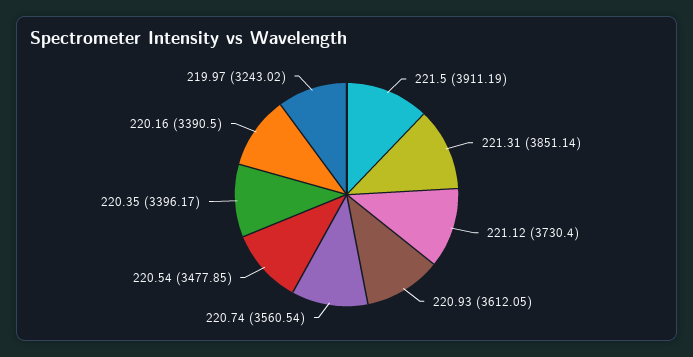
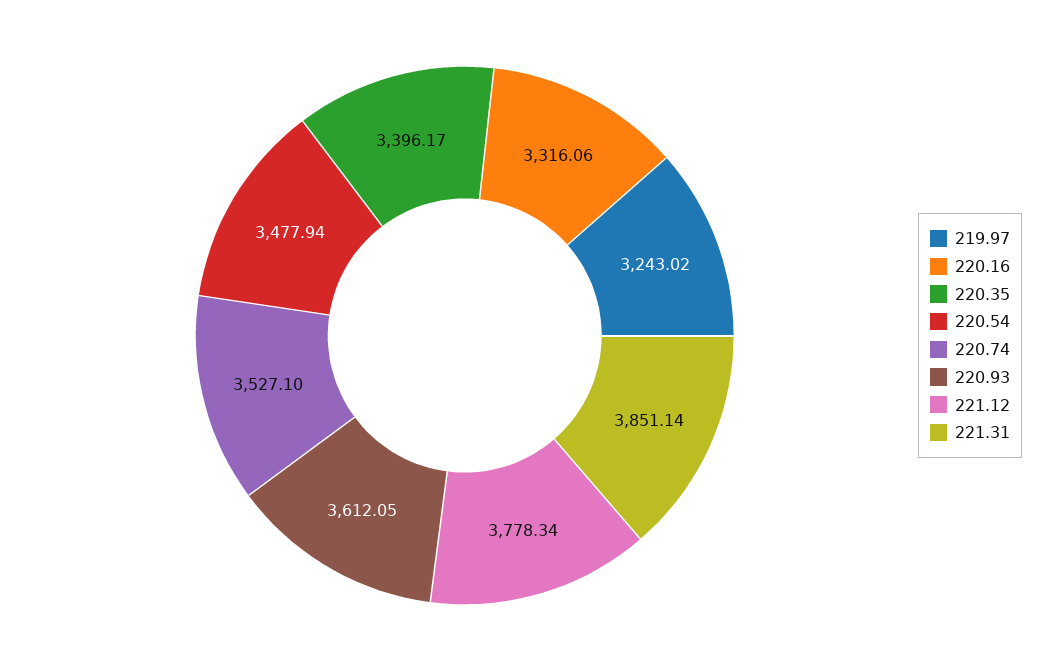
  {
-   "221.5": 3911.19,
    "221.31": 3851.14,
-   "221.12": 3730.4,
+   "221.12": 3778.34,
    "220.93": 3612.05,
-   "220.74": 3560.54,
+   "220.74": 3527.1,
-   "220.54": 3477.85,
+   "220.54": 3477.94,
    "220.35": 3396.17,
-   "220.16": 3390.5,
+   "220.16": 3316.06,
    "219.97": 3243.02
  }

